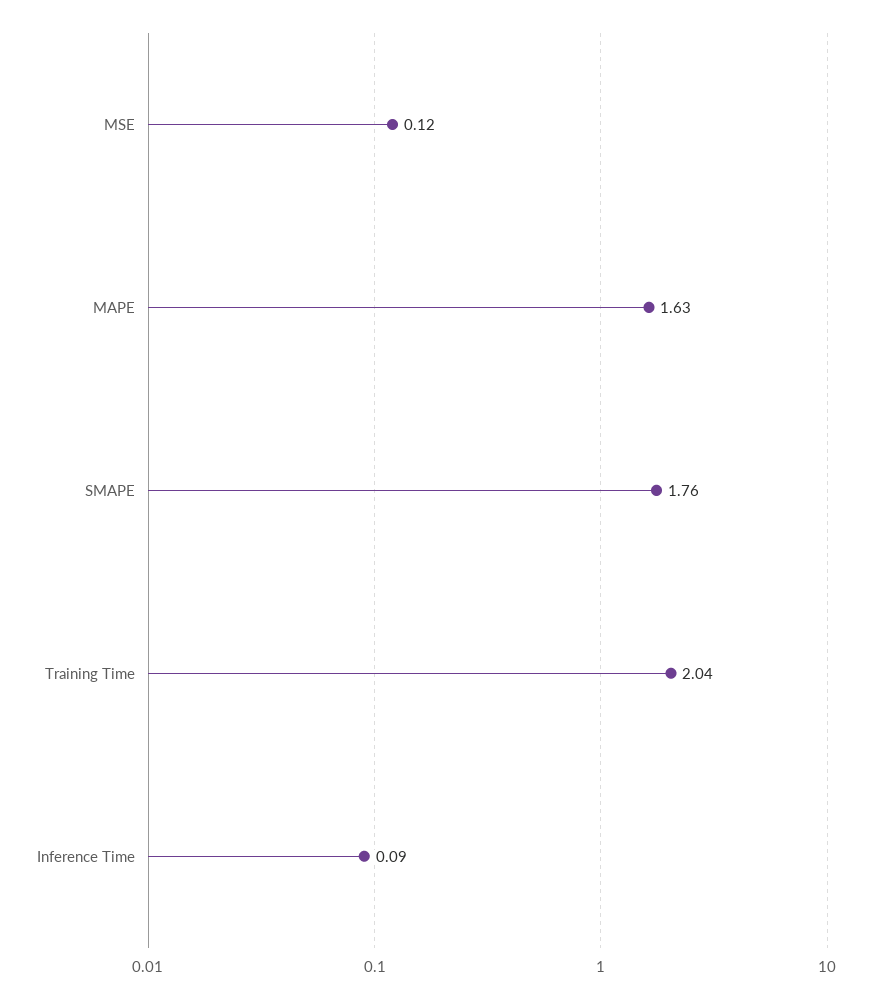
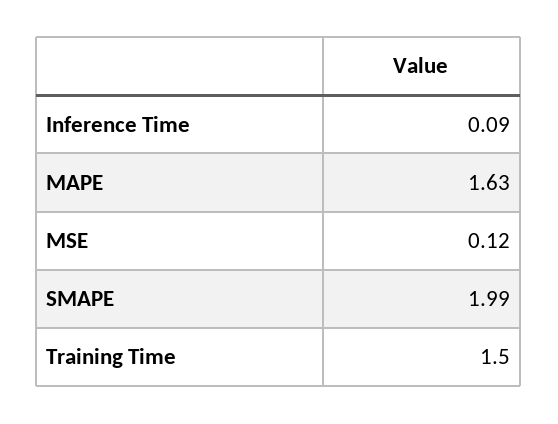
  {
    "MSE": 0.12,
    "MAPE": 1.63,
-   "SMAPE": 1.76,
+   "SMAPE": 1.99,
-   "Training Time": 2.04,
+   "Training Time": 1.5,
    "Inference Time": 0.09
  }

